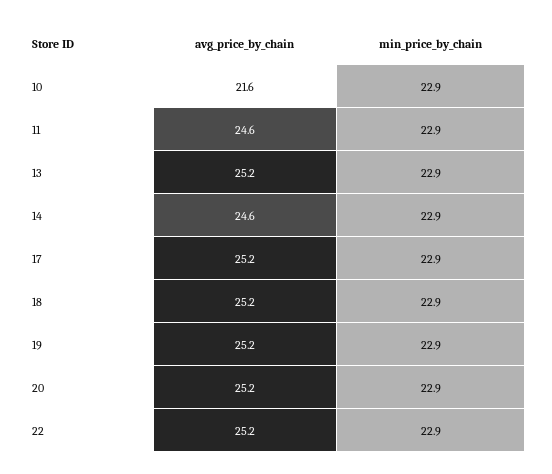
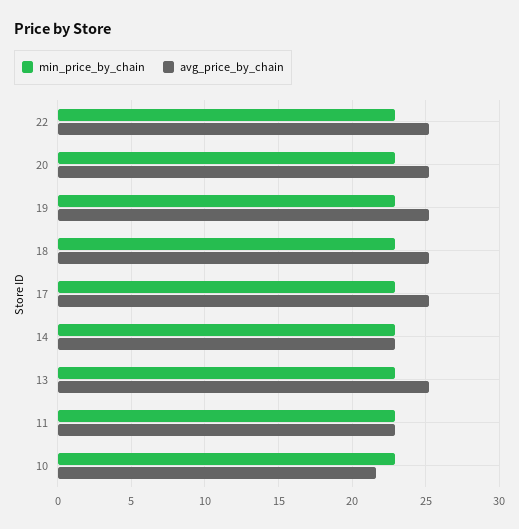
  {
    "avg_price_by_chain": {
      "10": 21.6,
-     "11": 24.6,
+     "11": 23,
      "13": 25.2,
-     "14": 24.6,
+     "14": 23,
      "17": 25.2,
      "18": 25.2,
      "19": 25.2,
      "20": 25.2,
      "22": 25.2
    },
    "min_price_by_chain": {
      "10": 22.9,
      "11": 22.9,
      "13": 22.9,
      "14": 22.9,
      "17": 22.9,
      "18": 22.9,
      "19": 22.9,
      "20": 22.9,
      "22": 22.9
    }
  }

